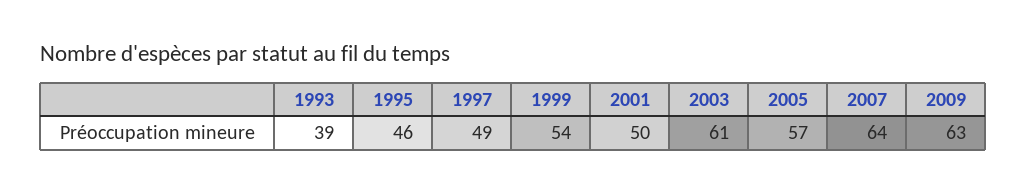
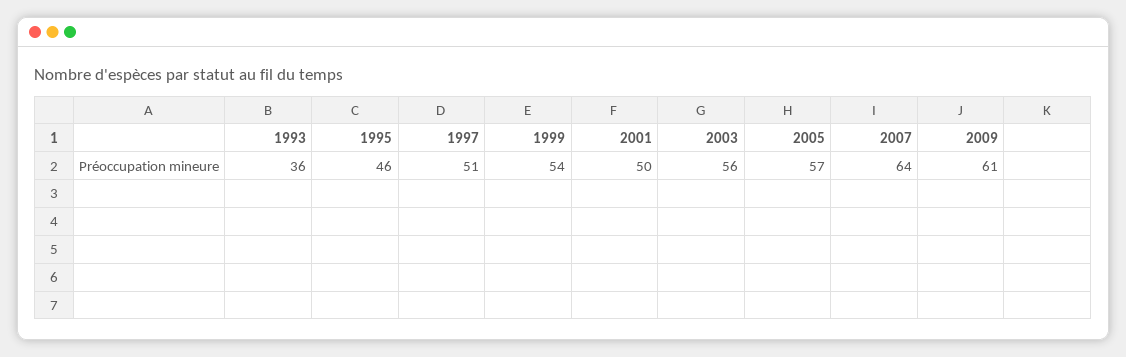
  {
-   "1993": 39,
+   "1993": 36,
    "1995": 46,
-   "1997": 49,
+   "1997": 51,
    "1999": 54,
    "2001": 50,
-   "2003": 61,
+   "2003": 56,
    "2005": 57,
    "2007": 64,
-   "2009": 63
+   "2009": 61
  }

